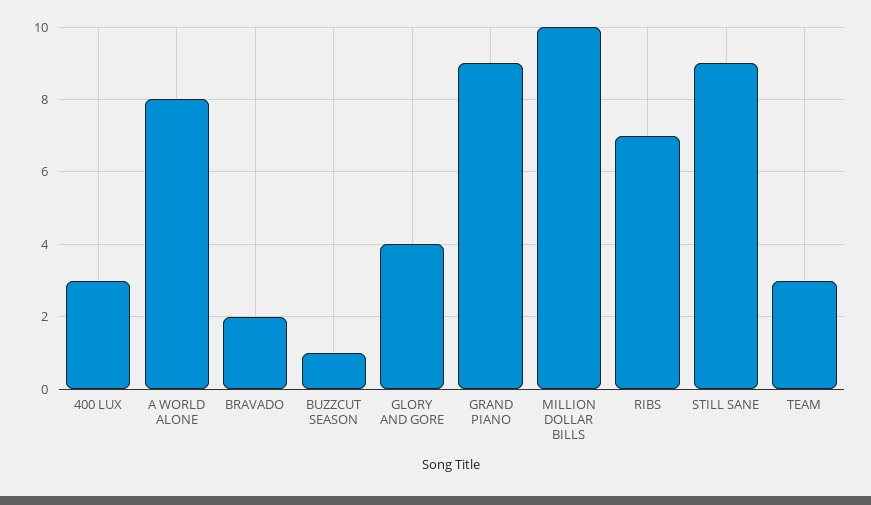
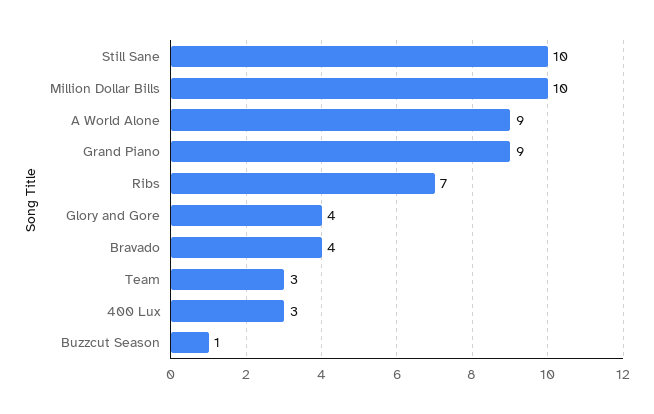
  {
    "400 LUX": 3,
-   "A WORLD ALONE": 8,
+   "A WORLD ALONE": 9,
-   "BRAVADO": 2,
+   "BRAVADO": 4,
    "BUZZCUT SEASON": 1,
    "GLORY AND GORE": 4,
    "GRAND PIANO": 9,
    "MILLION DOLLAR BILLS": 10,
    "RIBS": 7,
-   "STILL SANE": 9,
+   "STILL SANE": 10,
    "TEAM": 3
  }

